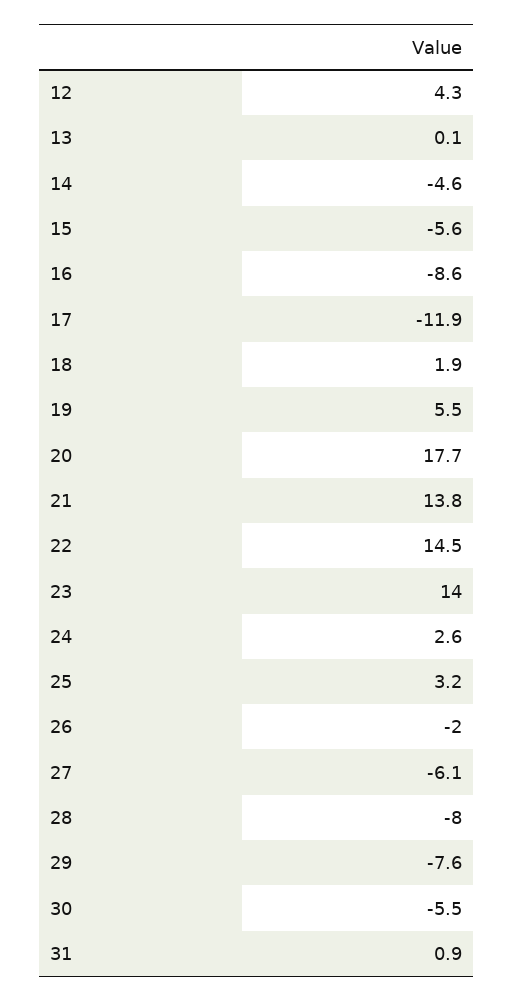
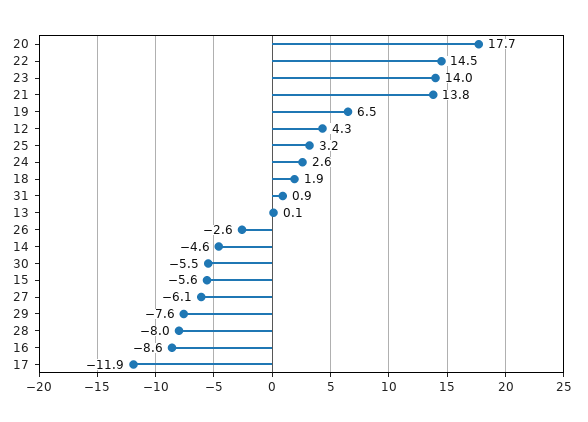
  {
    "12": 4.3,
    "13": 0.1,
    "14": -4.6,
    "15": -5.6,
    "16": -8.6,
    "17": -11.9,
    "18": 1.9,
-   "19": 5.5,
+   "19": 6.5,
    "20": 17.7,
    "21": 13.8,
    "22": 14.5,
    "23": 14,
    "24": 2.6,
    "25": 3.2,
-   "26": -2,
+   "26": -2.6,
    "27": -6.1,
    "28": -8,
    "29": -7.6,
    "30": -5.5,
    "31": 0.9
  }

